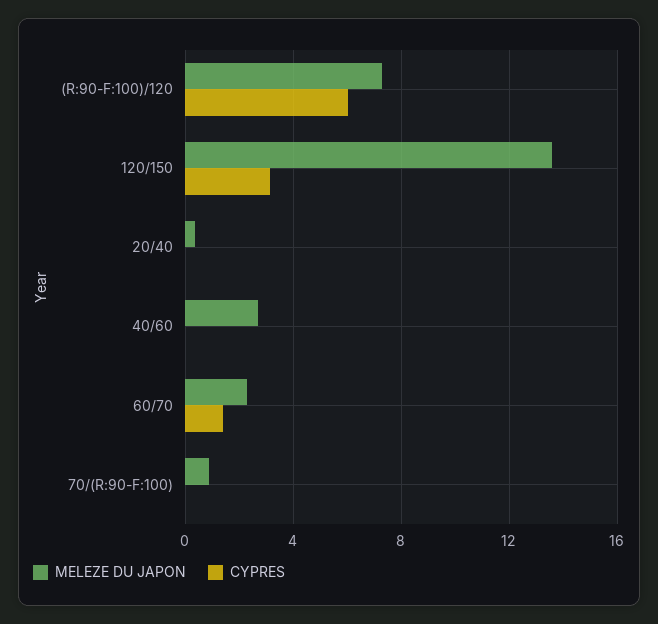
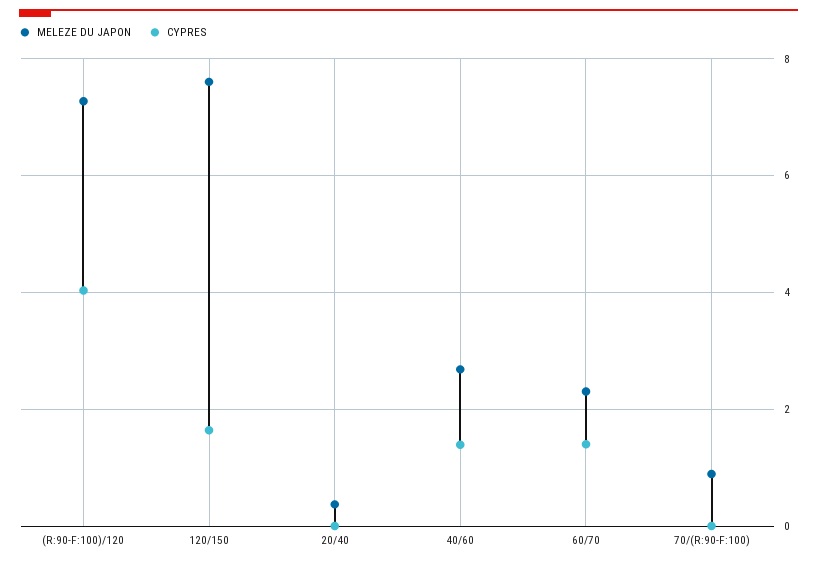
  {
    "MELEZE DU JAPON": {
      "(R:90-F:100)/120": 7.2,
-     "120/150": 13.5,
+     "120/150": 7.6,
      "20/40": 0.4,
      "40/60": 2.6,
      "60/70": 2.4,
      "70/(R:90-F:100)": 0.8
    },
    "CYPRES": {
-     "(R:90-F:100)/120": 6,
+     "(R:90-F:100)/120": 4,
-     "120/150": 3,
+     "120/150": 1.6,
      "20/40": 0,
-     "40/60": 0,
+     "40/60": 1.4,
      "60/70": 1.4,
      "70/(R:90-F:100)": 0
    }
  }

